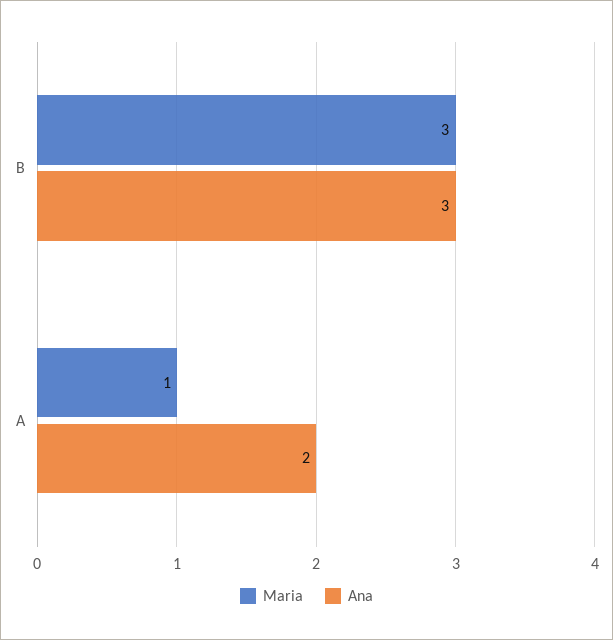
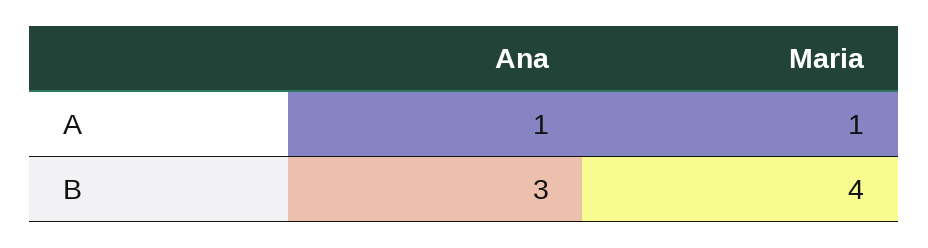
  {
    "Maria": {
-     "B": 3,
+     "B": 4,
      "A": 1
    },
    "Ana": {
      "B": 3,
-     "A": 2
+     "A": 1
    }
  }

